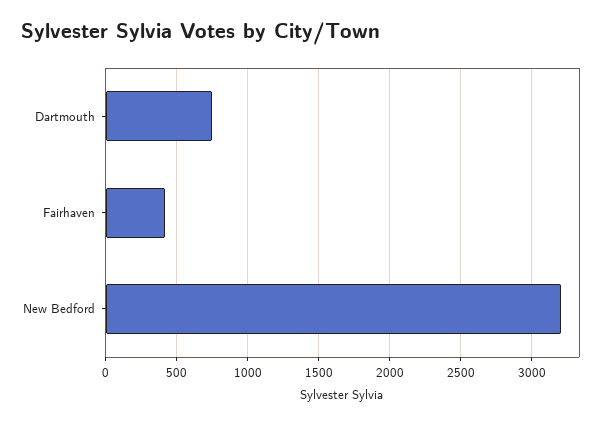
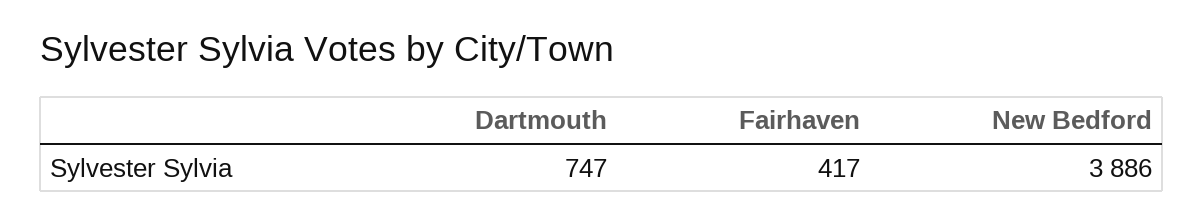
  {
    "Dartmouth": 747,
    "Fairhaven": 417,
-   "New Bedford": 3200
+   "New Bedford": 3886
  }

